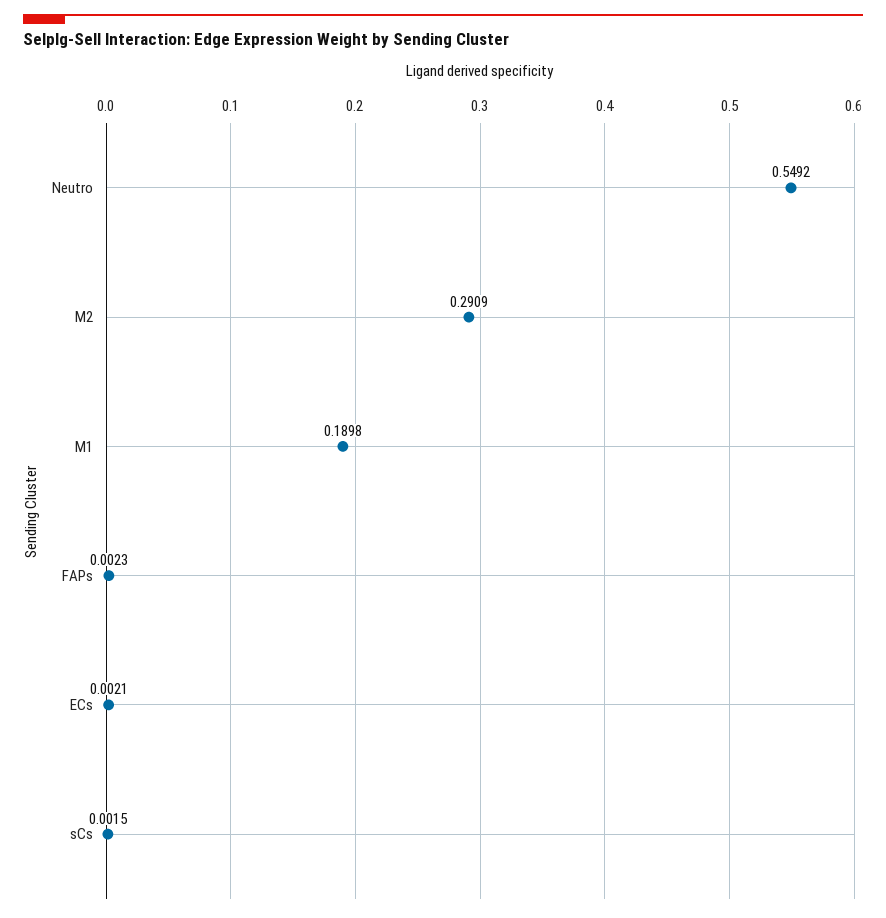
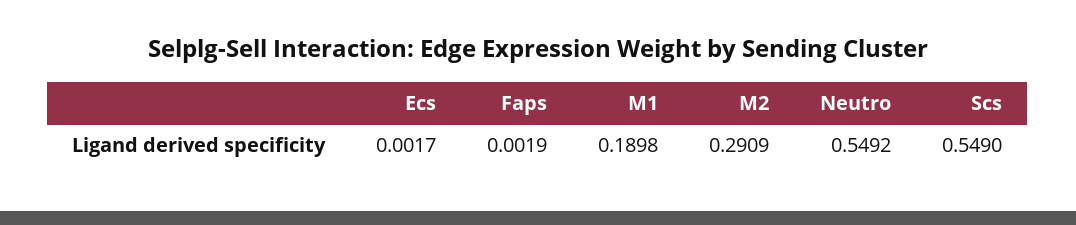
  {
    "Neutro": 0.5492,
    "M2": 0.2909,
    "M1": 0.1898,
-   "FAPs": 0.0023,
+   "FAPs": 0.0019,
-   "ECs": 0.0021,
+   "ECs": 0.0017,
-   "sCs": 0.0015
+   "sCs": 0.549
  }

